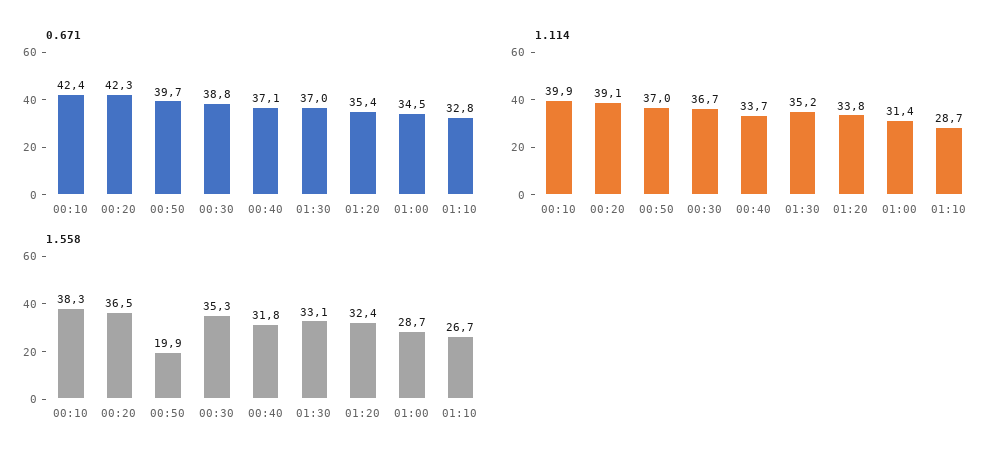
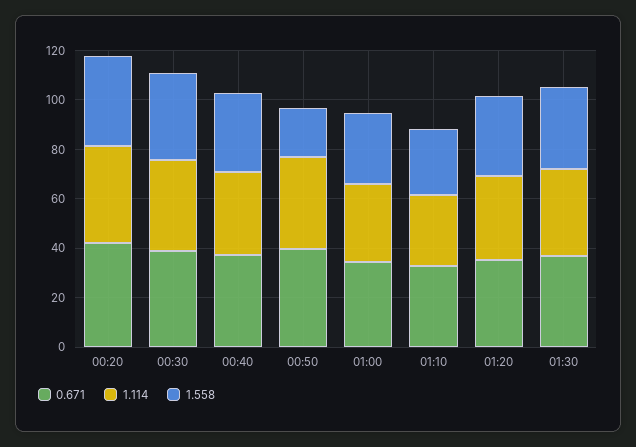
  {
    "0.671": {
-     "00:10": 42.4,
      "00:20": 42.3,
      "00:50": 39.7,
      "00:30": 38.8,
      "00:40": 37.1,
      "01:30": 37,
      "01:20": 35.4,
      "01:00": 34.5,
      "01:10": 32.8
    },
    "1.114": {
-     "00:10": 39.9,
      "00:20": 39.1,
      "00:50": 37,
      "00:30": 36.7,
      "00:40": 33.7,
      "01:30": 35.2,
      "01:20": 33.8,
      "01:00": 31.4,
      "01:10": 28.7
    },
    "1.558": {
-     "00:10": 38.3,
      "00:20": 36.5,
      "00:50": 19.9,
      "00:30": 35.3,
      "00:40": 31.8,
      "01:30": 33.1,
      "01:20": 32.4,
      "01:00": 28.7,
      "01:10": 26.7
    }
  }

